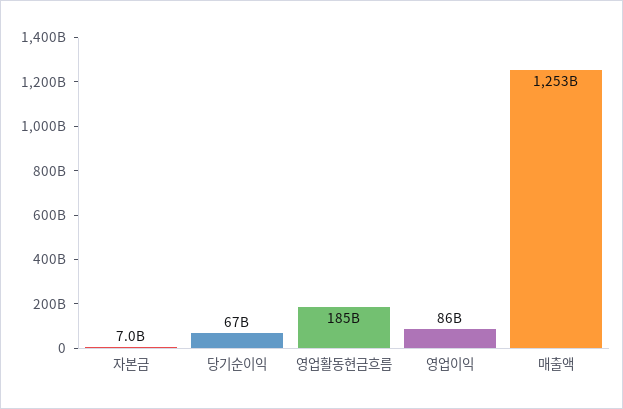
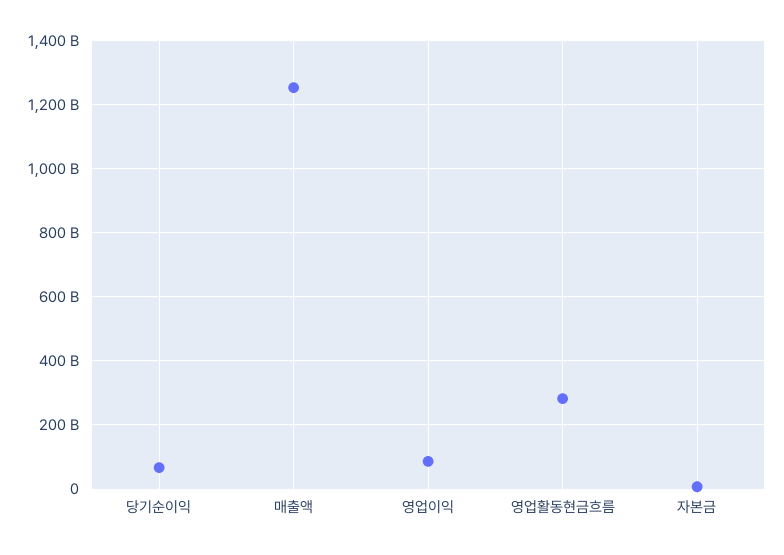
  {
    "자본금": 7000000000,
    "당기순이익": 67000000000,
-   "영업활동현금흐름": 185000000000,
+   "영업활동현금흐름": 280000000000,
    "영업이익": 86000000000,
    "매출액": 1253000000000
  }

